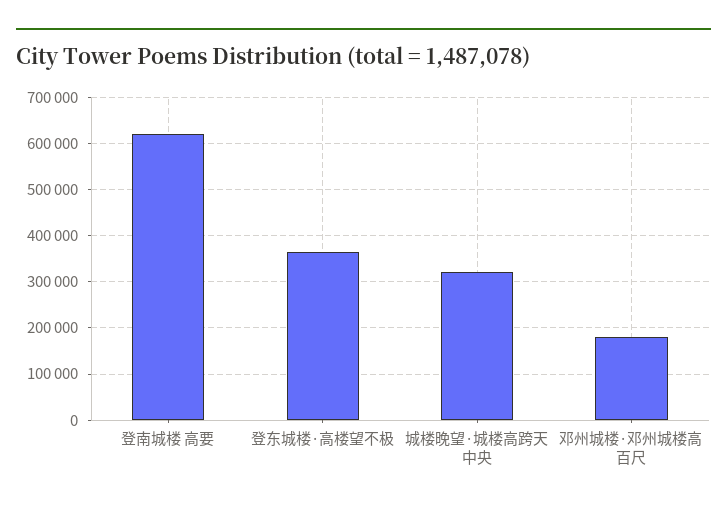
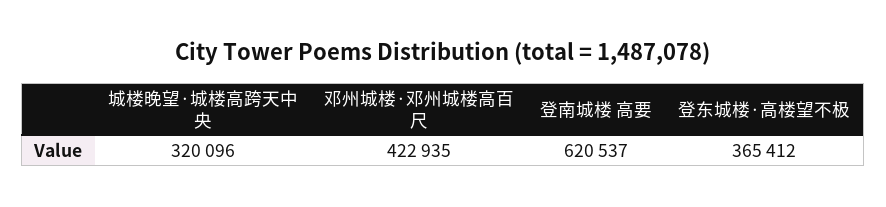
  {
    "登南城楼 高要": 620537,
    "登东城楼·高楼望不极": 365412,
    "城楼晚望·城楼高跨天中央": 320096,
-   "邓州城楼·邓州城楼高百尺": 180000
+   "邓州城楼·邓州城楼高百尺": 422935
  }

